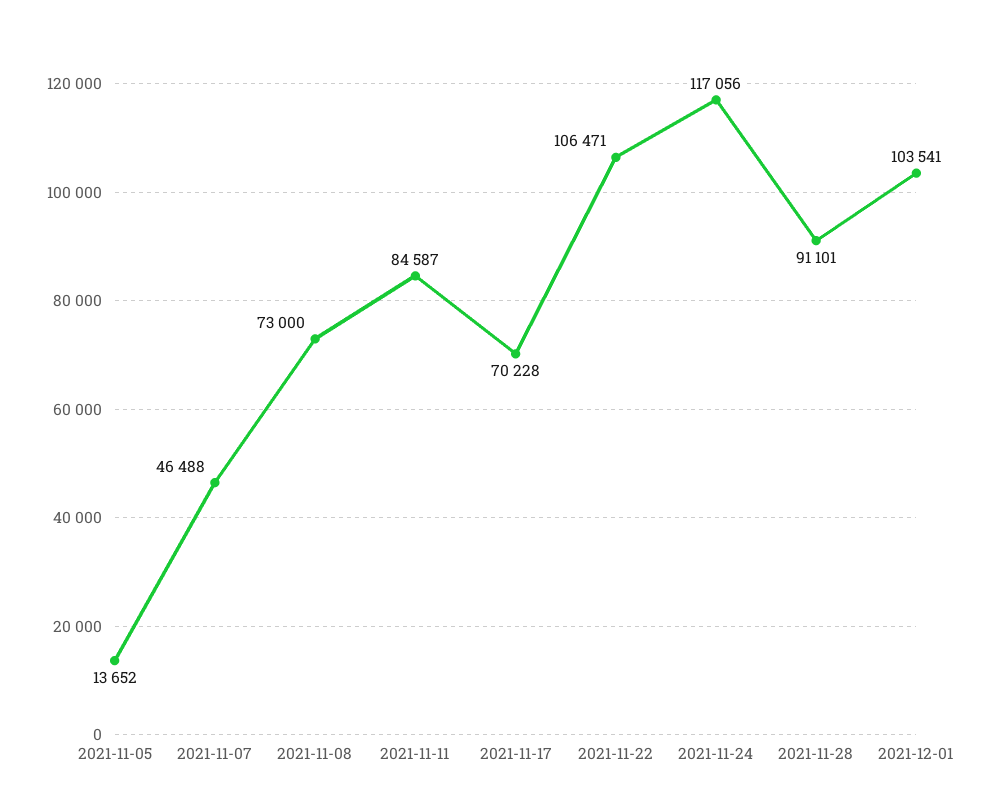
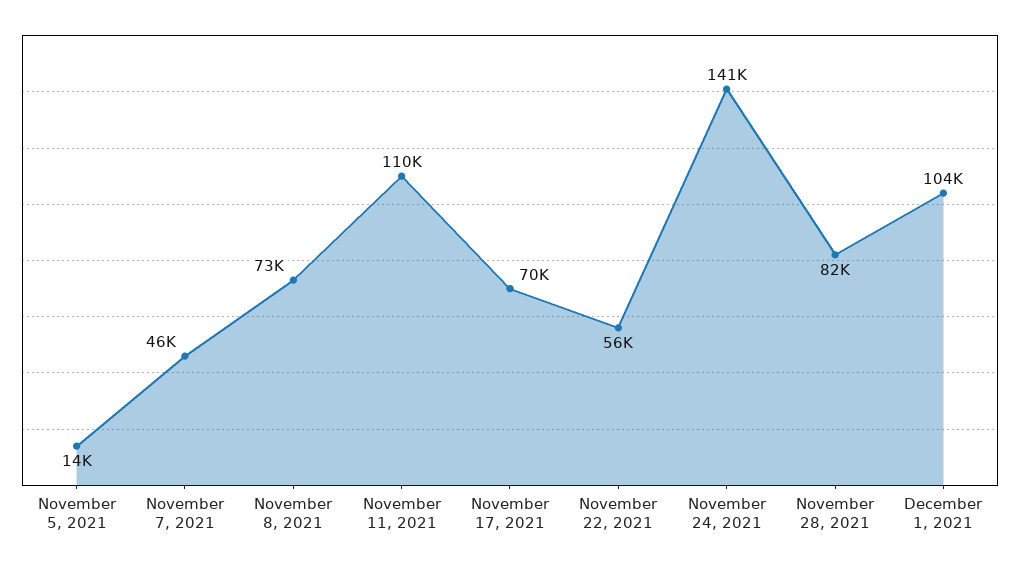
  {
    "2021-11-05": 13652,
    "2021-11-07": 46488,
    "2021-11-08": 73000,
-   "2021-11-11": 84587,
+   "2021-11-11": 110000,
    "2021-11-17": 70228,
-   "2021-11-22": 106471,
+   "2021-11-22": 56000,
-   "2021-11-24": 117056,
+   "2021-11-24": 141000,
-   "2021-11-28": 91101,
+   "2021-11-28": 82000,
    "2021-12-01": 103541
  }

